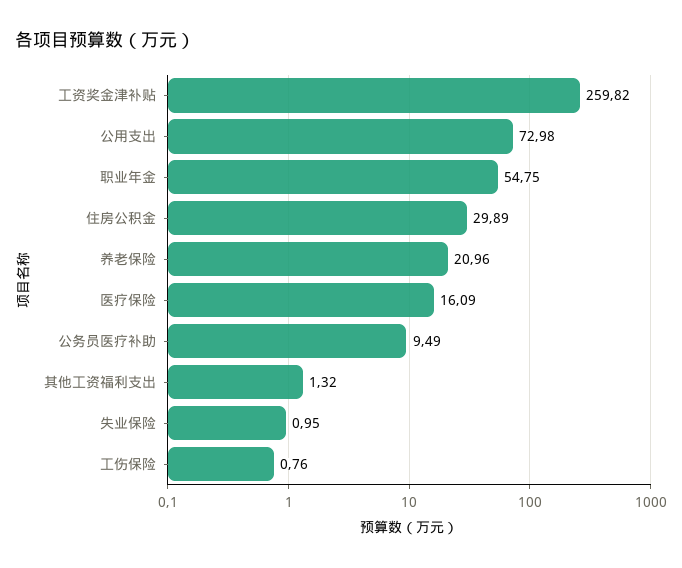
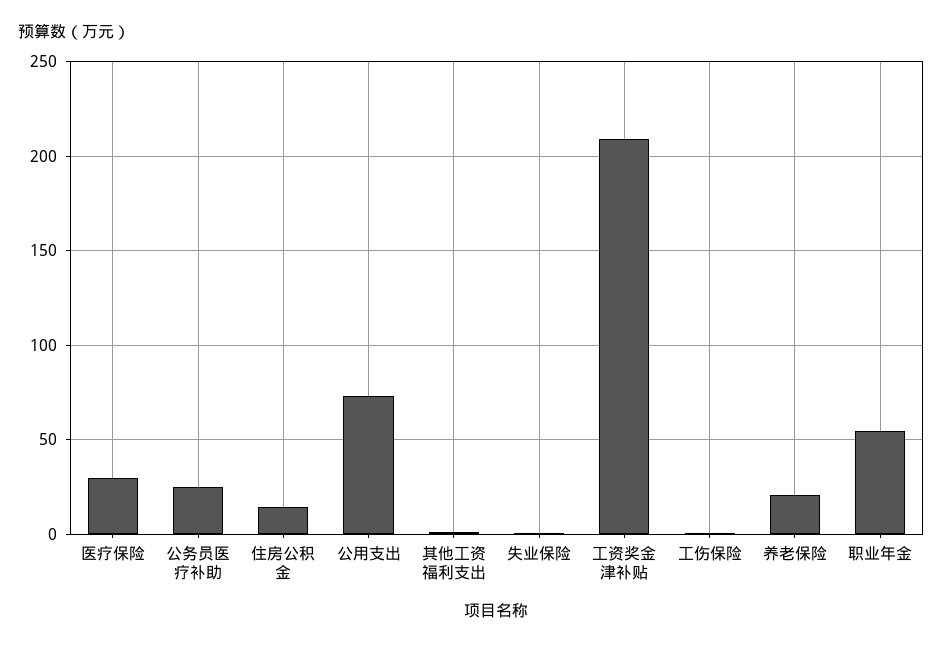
  {
-   "工资奖金津补贴": 259.82,
+   "工资奖金津补贴": 210,
    "公用支出": 72.98,
    "职业年金": 54.75,
-   "住房公积金": 29.89,
+   "住房公积金": 15,
    "养老保险": 20.96,
-   "医疗保险": 16.09,
+   "医疗保险": 30,
-   "公务员医疗补助": 9.49,
+   "公务员医疗补助": 25,
    "其他工资福利支出": 1.32,
    "失业保险": 0.95,
    "工伤保险": 0.76
  }

